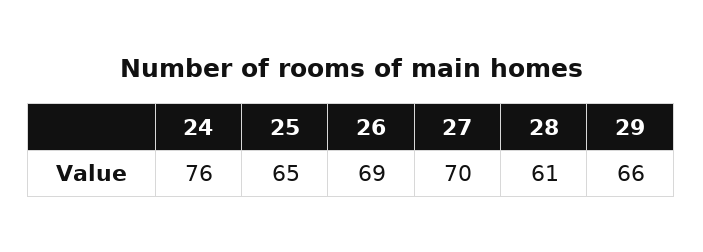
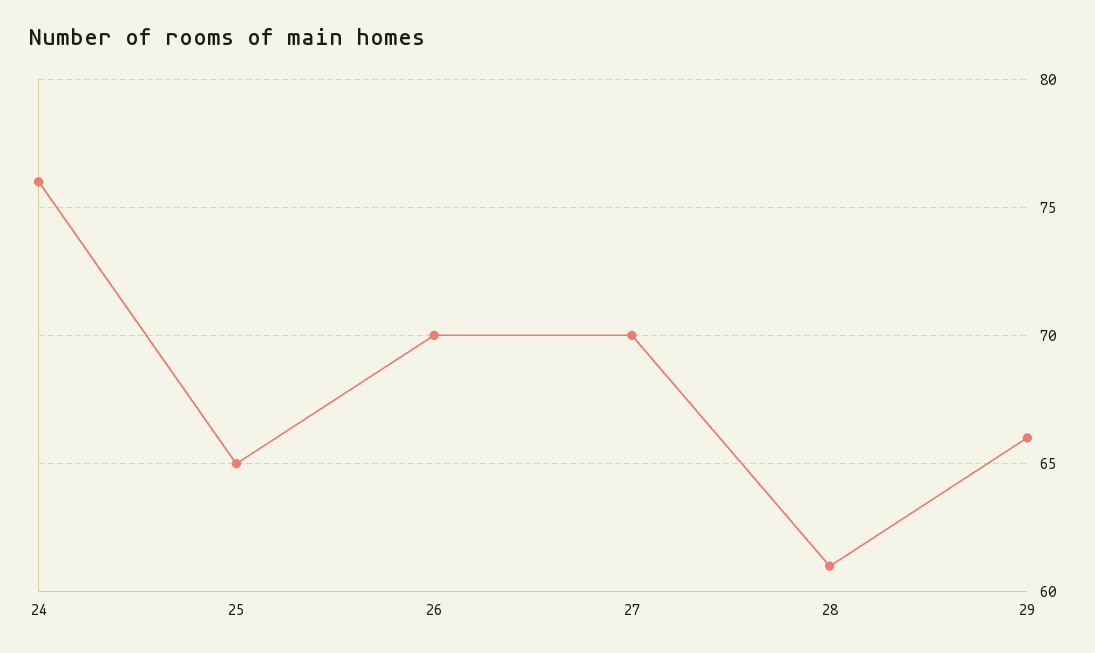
  {
    "24": 76,
    "25": 65,
-   "26": 69,
+   "26": 70,
    "27": 70,
    "28": 61,
    "29": 66
  }

